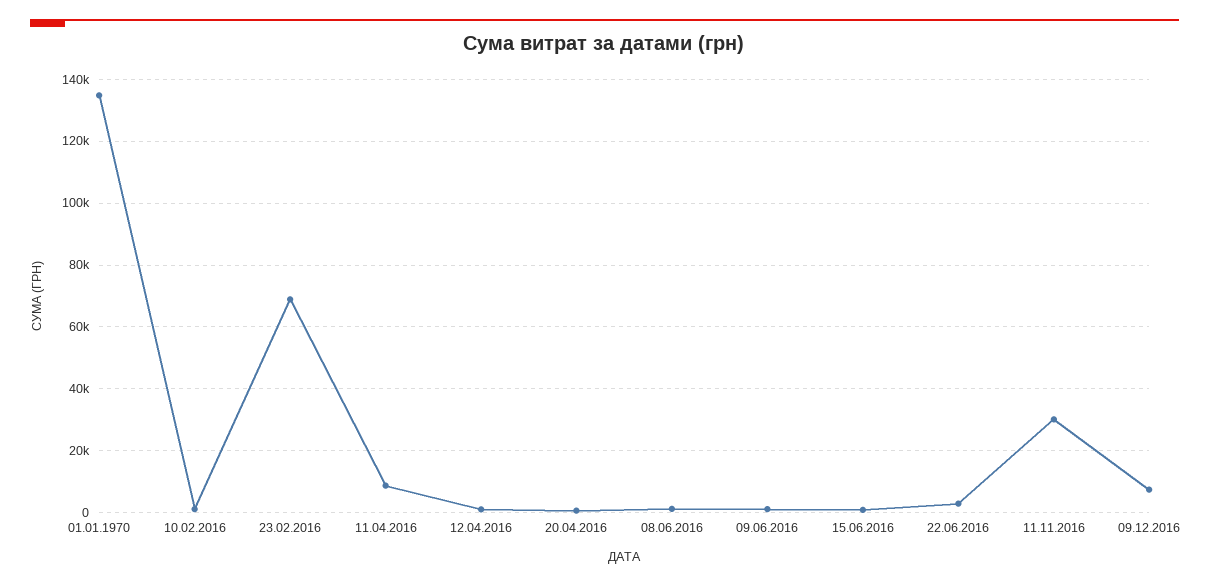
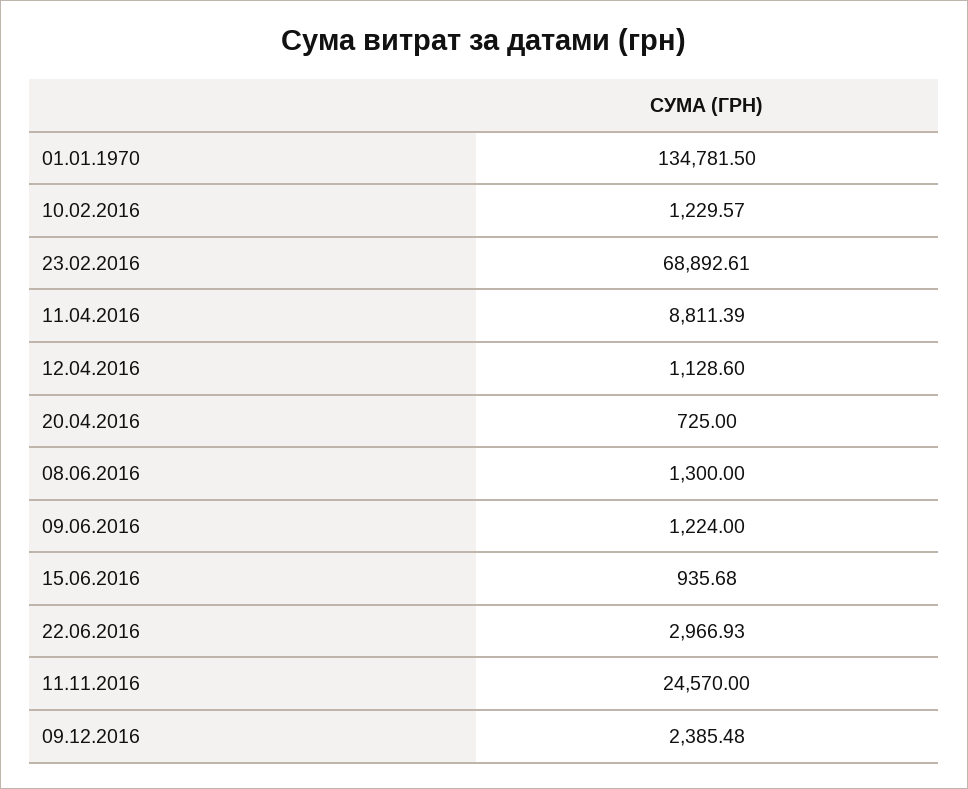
  {
    "01.01.1970": 134781.5,
    "10.02.2016": 1229.57,
    "23.02.2016": 68892.61,
    "11.04.2016": 8811.39,
    "12.04.2016": 1128.6,
    "20.04.2016": 725,
    "08.06.2016": 1300,
    "09.06.2016": 1224,
    "15.06.2016": 935.68,
    "22.06.2016": 2966.93,
-   "11.11.2016": 30000,
+   "11.11.2016": 24570,
-   "09.12.2016": 8000
+   "09.12.2016": 2385.48
  }

